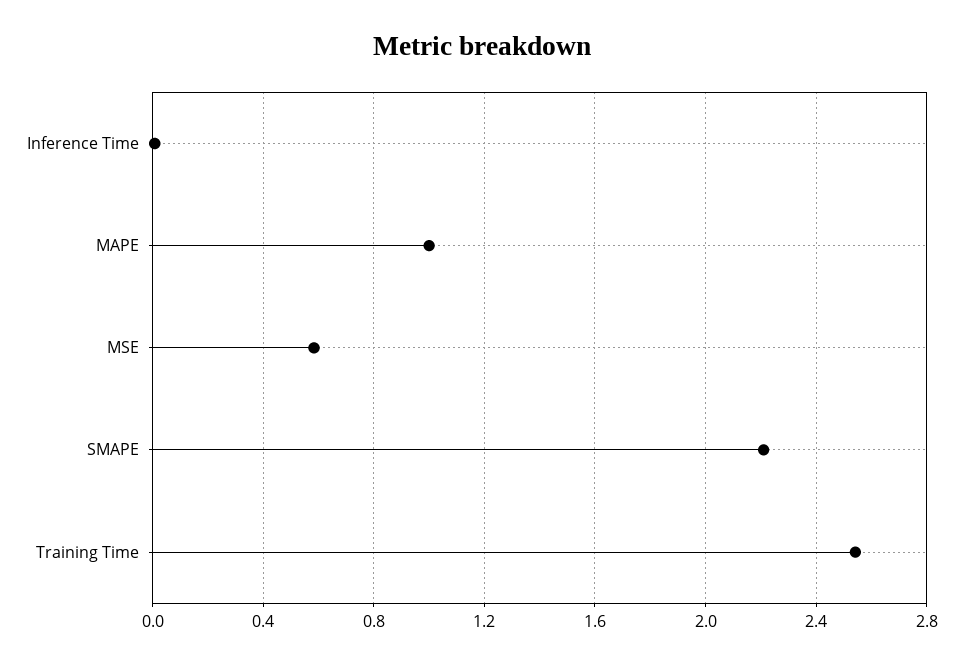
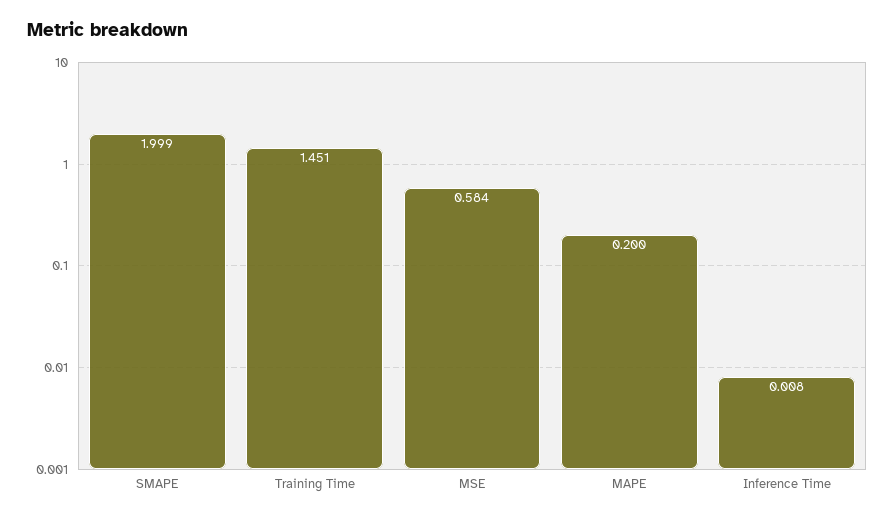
  {
    "Inference Time": 0.008,
-   "MAPE": 1,
+   "MAPE": 0.2,
    "MSE": 0.584,
-   "SMAPE": 2.2,
+   "SMAPE": 1.999,
-   "Training Time": 2.55
+   "Training Time": 1.451
  }

